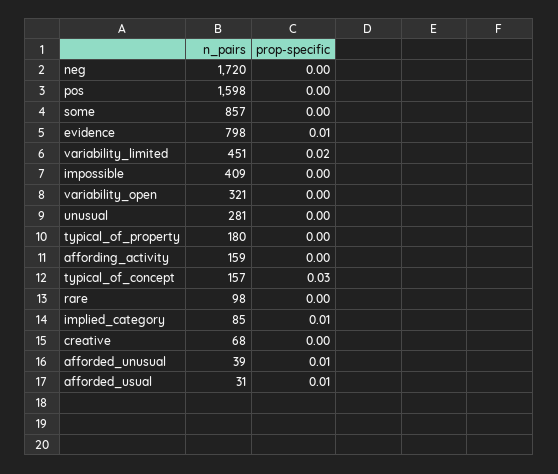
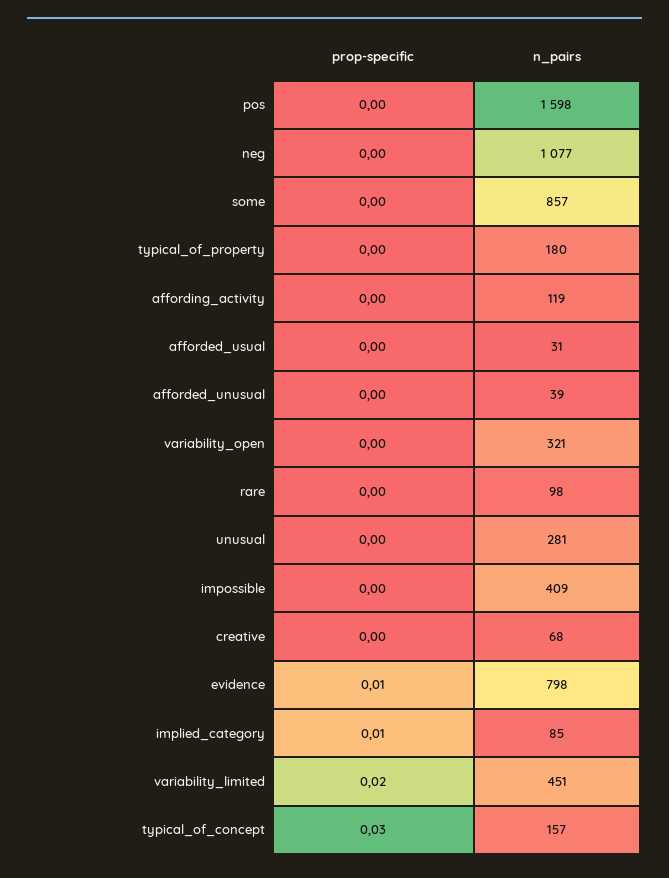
  {
    "n_pairs": {
-     "neg": 1720,
+     "neg": 1077,
      "pos": 1598,
      "some": 857,
      "evidence": 798,
      "variability_limited": 451,
      "impossible": 409,
      "variability_open": 321,
      "unusual": 281,
      "typical_of_property": 180,
-     "affording_activity": 159,
+     "affording_activity": 119,
      "typical_of_concept": 157,
      "rare": 98,
      "implied_category": 85,
      "creative": 68,
      "afforded_unusual": 39,
      "afforded_usual": 31
    },
    "prop-specific": {
      "neg": 0,
      "pos": 0,
      "some": 0,
      "evidence": 0.01,
      "variability_limited": 0.02,
      "impossible": 0,
      "variability_open": 0,
      "unusual": 0,
      "typical_of_property": 0,
      "affording_activity": 0,
      "typical_of_concept": 0.03,
      "rare": 0,
      "implied_category": 0.01,
      "creative": 0,
-     "afforded_unusual": 0.01,
+     "afforded_unusual": 0,
-     "afforded_usual": 0.01
+     "afforded_usual": 0
    }
  }

